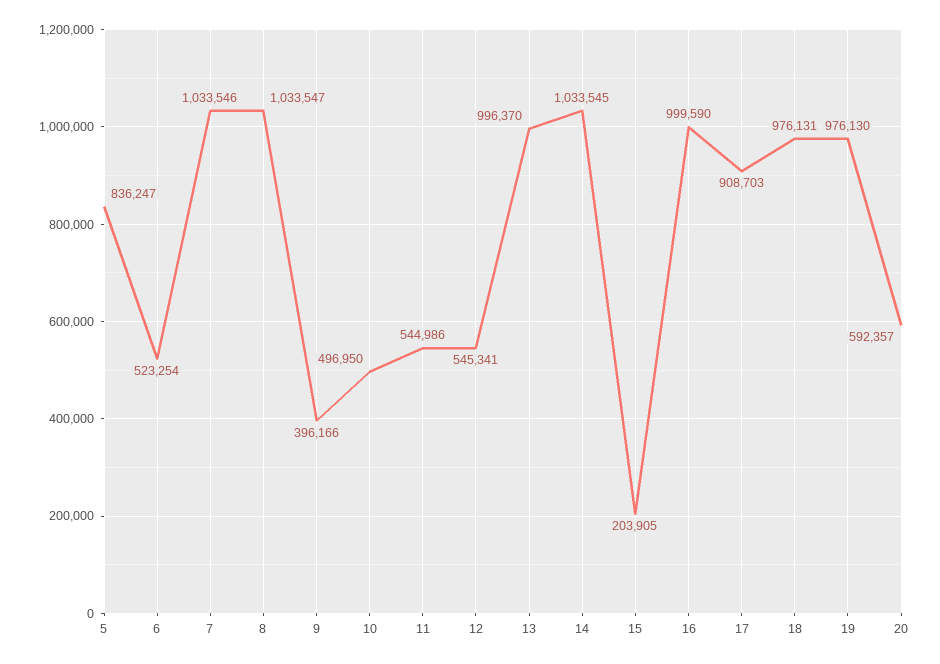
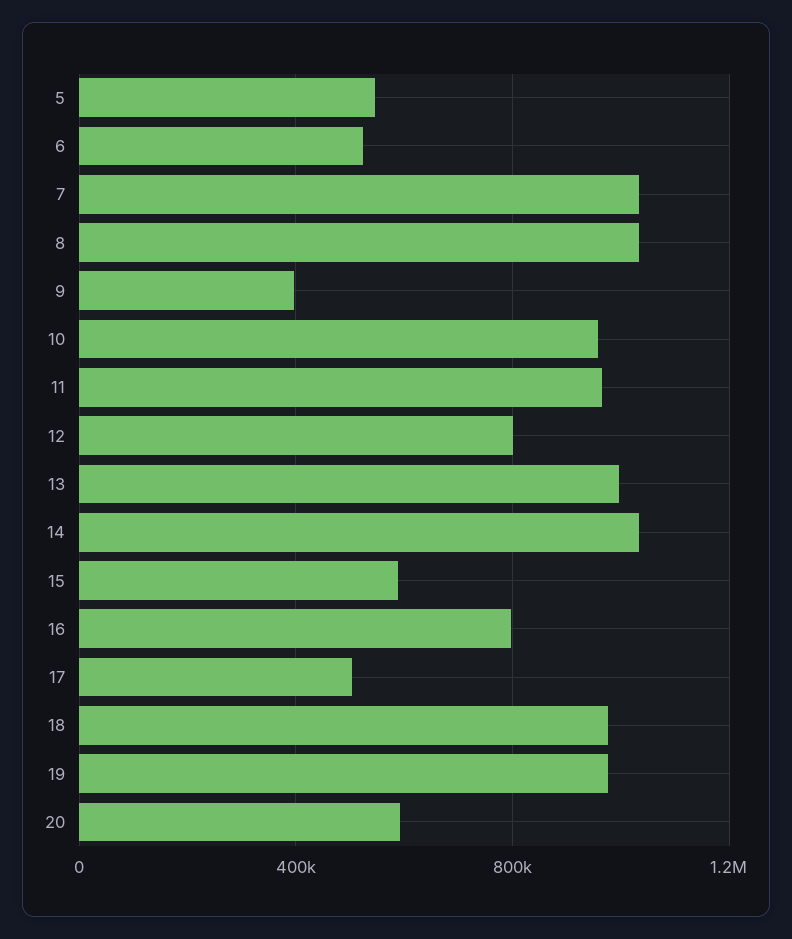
  {
-   "5": 836247,
+   "5": 550000,
    "6": 523254,
    "7": 1033546,
    "8": 1033547,
    "9": 396166,
-   "10": 496950,
+   "10": 950000,
-   "11": 544986,
+   "11": 950000,
-   "12": 545341,
+   "12": 800000,
    "13": 996370,
    "14": 1033545,
-   "15": 203905,
+   "15": 600000,
-   "16": 999590,
+   "16": 800000,
-   "17": 908703,
+   "17": 500000,
    "18": 976131,
    "19": 976130,
    "20": 592357
  }

